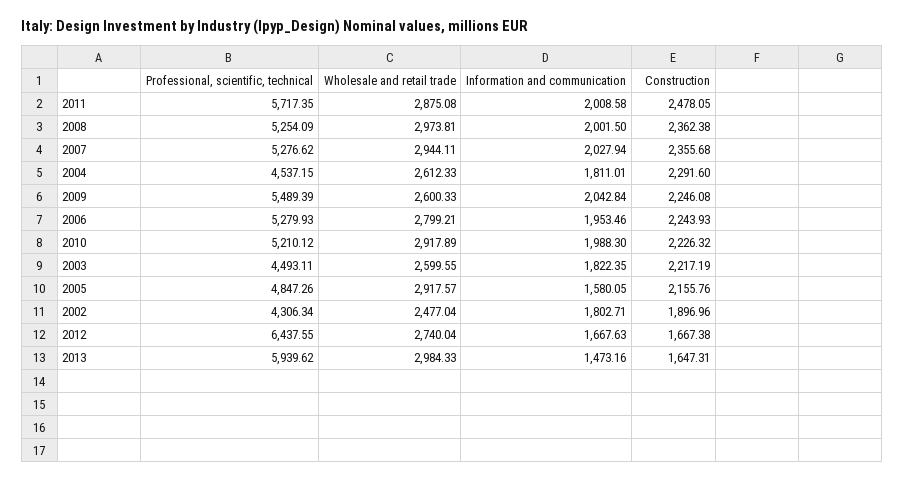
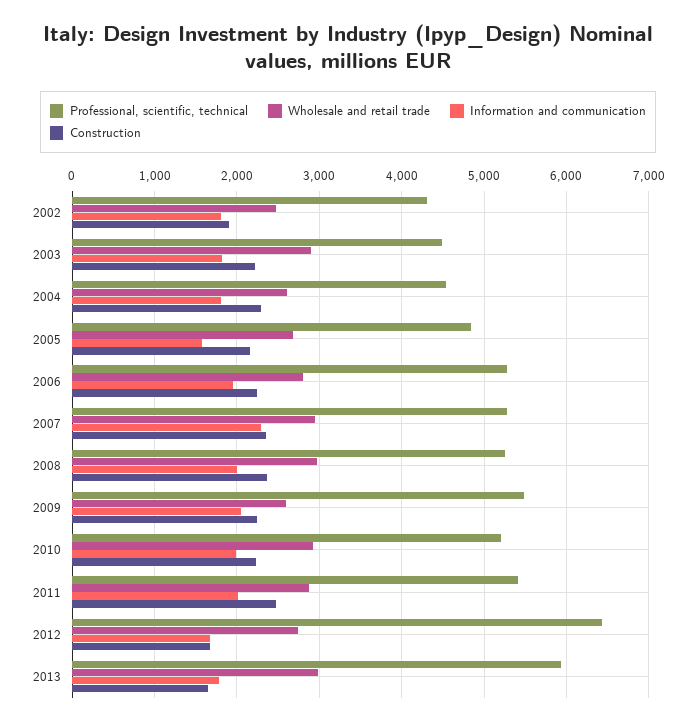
  {
    "Professional, scientific, technical": {
-     "2011": 5717.35,
+     "2011": 5400,
      "2008": 5254.09,
      "2007": 5276.62,
      "2004": 4537.15,
      "2009": 5489.39,
      "2006": 5279.93,
      "2010": 5210.12,
      "2003": 4493.11,
      "2005": 4847.26,
      "2002": 4306.34,
      "2012": 6437.55,
      "2013": 5939.62
    },
    "Wholesale and retail trade": {
      "2011": 2875.08,
      "2008": 2973.81,
      "2007": 2944.11,
      "2004": 2612.33,
      "2009": 2600.33,
      "2006": 2799.21,
      "2010": 2917.89,
-     "2003": 2599.55,
+     "2003": 2900,
-     "2005": 2917.57,
+     "2005": 2700,
      "2002": 2477.04,
      "2012": 2740.04,
      "2013": 2984.33
    },
    "Information and communication": {
      "2011": 2008.58,
      "2008": 2001.5,
-     "2007": 2027.94,
+     "2007": 2300,
      "2004": 1811.01,
      "2009": 2042.84,
      "2006": 1953.46,
      "2010": 1988.3,
      "2003": 1822.35,
      "2005": 1580.05,
      "2002": 1802.71,
      "2012": 1667.63,
-     "2013": 1473.16
+     "2013": 1800
    },
    "Construction": {
      "2011": 2478.05,
      "2008": 2362.38,
      "2007": 2355.68,
      "2004": 2291.6,
      "2009": 2246.08,
      "2006": 2243.93,
      "2010": 2226.32,
      "2003": 2217.19,
      "2005": 2155.76,
      "2002": 1896.96,
      "2012": 1667.38,
      "2013": 1647.31
    }
  }

